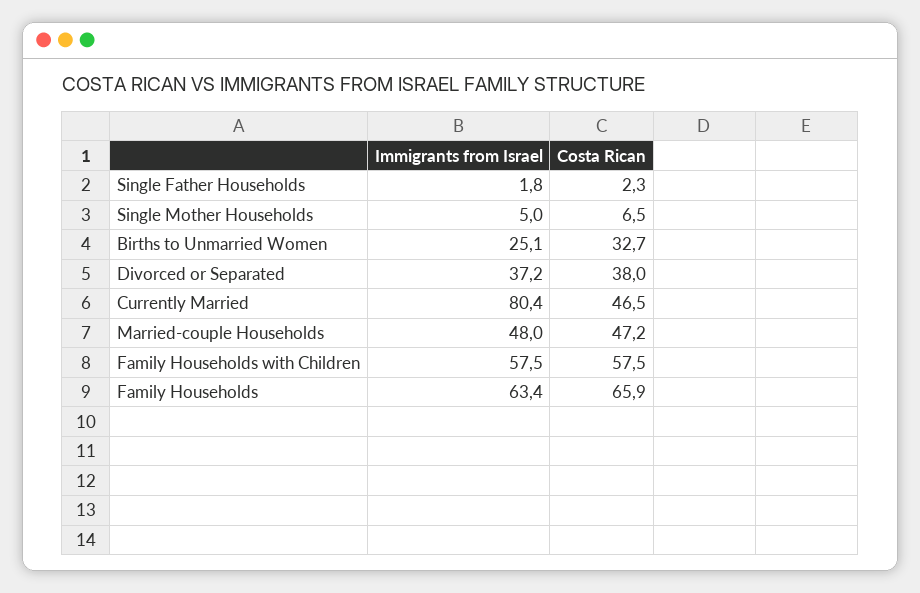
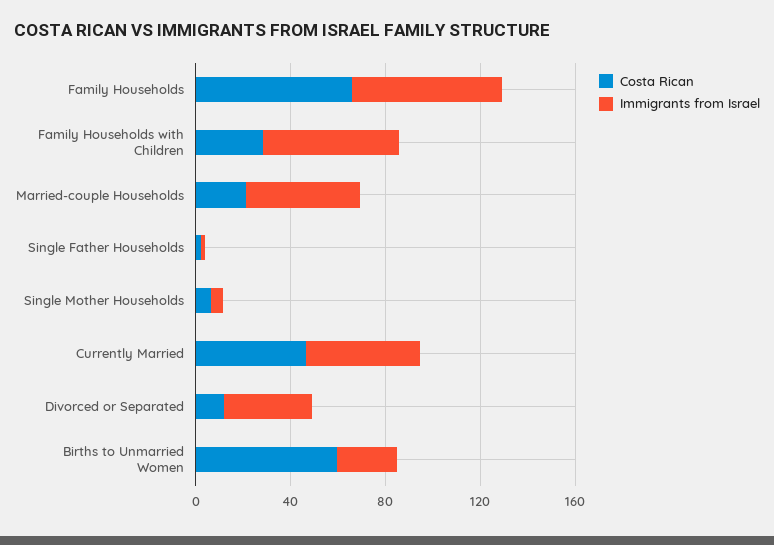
  {
    "Immigrants from Israel": {
      "Single Father Households": 1.8,
      "Single Mother Households": 5,
      "Births to Unmarried Women": 25.1,
      "Divorced or Separated": 37.2,
-     "Currently Married": 80.4,
+     "Currently Married": 50,
      "Married-couple Households": 48,
      "Family Households with Children": 57.5,
      "Family Households": 63.4
    },
    "Costa Rican": {
      "Single Father Households": 2.3,
      "Single Mother Households": 6.5,
-     "Births to Unmarried Women": 32.7,
+     "Births to Unmarried Women": 60,
-     "Divorced or Separated": 38,
+     "Divorced or Separated": 10,
      "Currently Married": 46.5,
-     "Married-couple Households": 47.2,
+     "Married-couple Households": 20,
-     "Family Households with Children": 57.5,
+     "Family Households with Children": 30,
      "Family Households": 65.9
    }
  }

